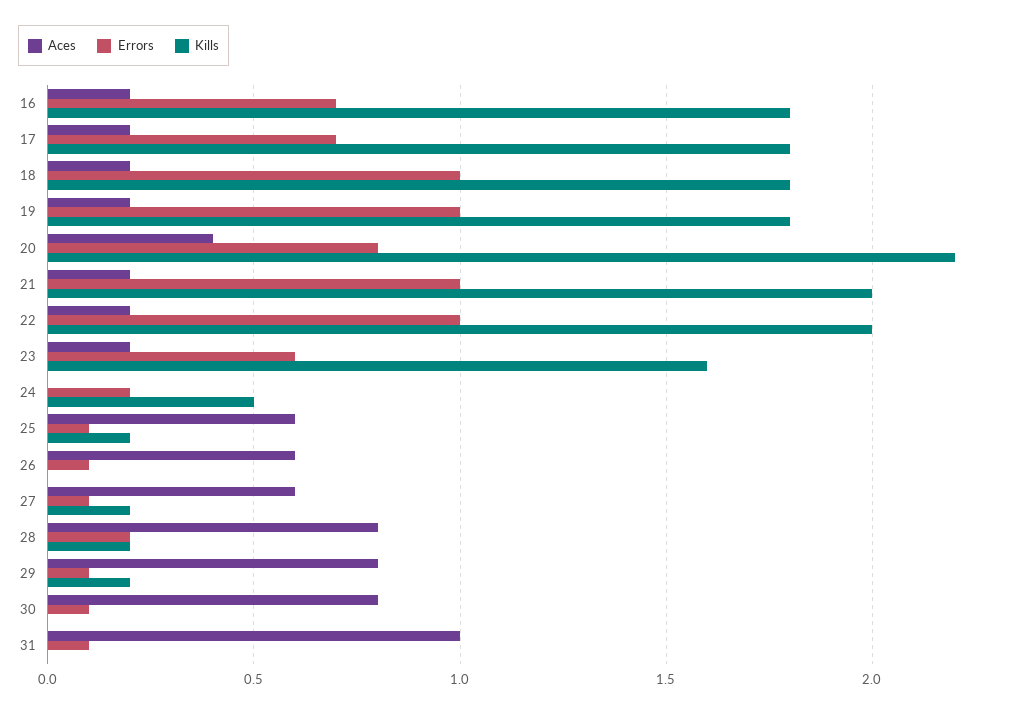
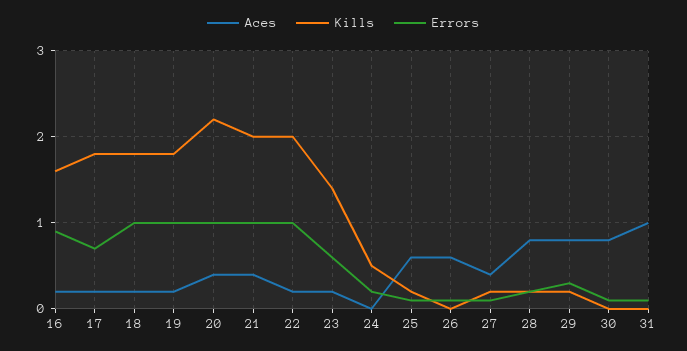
  {
    "Aces": {
      "16": 0.2,
      "17": 0.2,
      "18": 0.2,
      "19": 0.2,
      "20": 0.4,
-     "21": 0.2,
+     "21": 0.4,
      "22": 0.2,
      "23": 0.2,
      "24": 0,
      "25": 0.6,
      "26": 0.6,
-     "27": 0.6,
+     "27": 0.4,
      "28": 0.8,
      "29": 0.8,
      "30": 0.8,
      "31": 1
    },
    "Errors": {
-     "16": 0.7,
+     "16": 0.9,
      "17": 0.7,
      "18": 1,
      "19": 1,
-     "20": 0.8,
+     "20": 1,
      "21": 1,
      "22": 1,
      "23": 0.6,
      "24": 0.2,
      "25": 0.1,
      "26": 0.1,
      "27": 0.1,
      "28": 0.2,
-     "29": 0.1,
+     "29": 0.3,
      "30": 0.1,
      "31": 0.1
    },
    "Kills": {
-     "16": 1.8,
+     "16": 1.6,
      "17": 1.8,
      "18": 1.8,
      "19": 1.8,
      "20": 2.2,
      "21": 2,
      "22": 2,
-     "23": 1.6,
+     "23": 1.4,
      "24": 0.5,
      "25": 0.2,
      "26": 0,
      "27": 0.2,
      "28": 0.2,
      "29": 0.2,
      "30": 0,
      "31": 0
    }
  }

